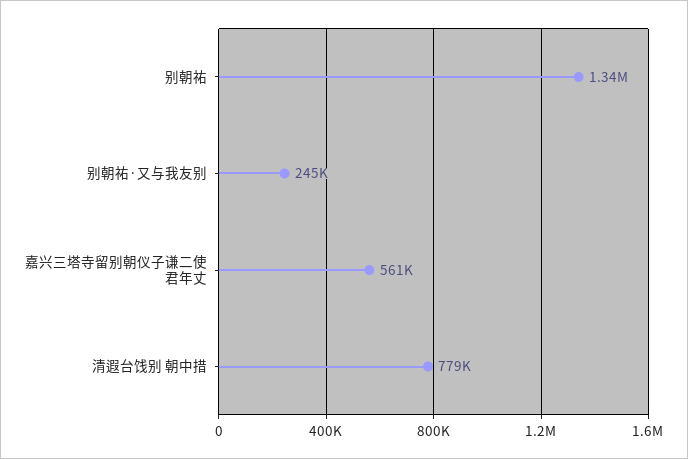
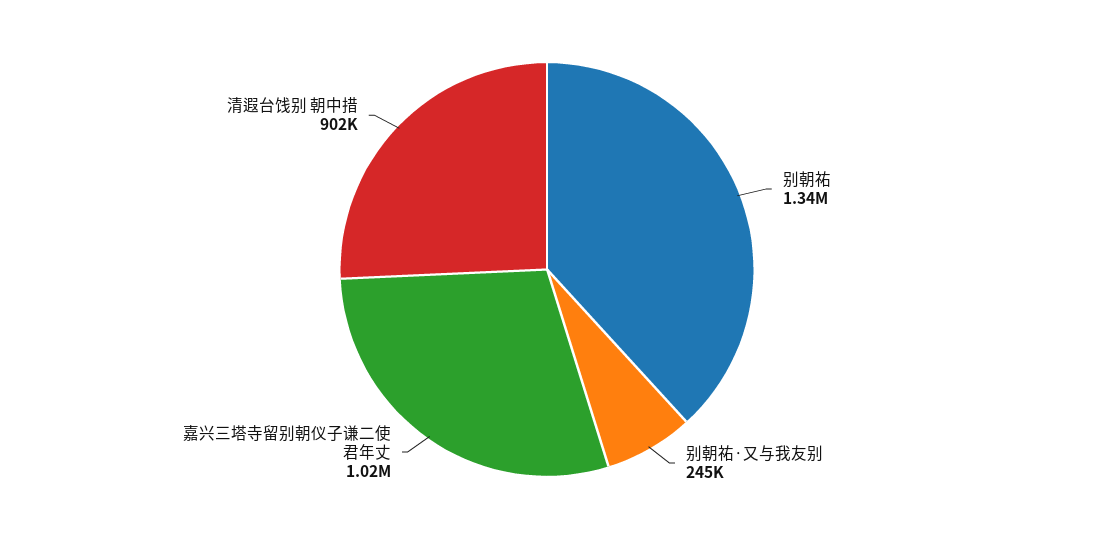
  {
    "别朝祐": 1340000,
    "别朝祐·又与我友别": 245000,
-   "嘉兴三塔寺留别朝仪子谦二使君年丈": 561000,
+   "嘉兴三塔寺留别朝仪子谦二使君年丈": 1020000,
-   "清遐台饯别 朝中措": 779000
+   "清遐台饯别 朝中措": 902000
  }

